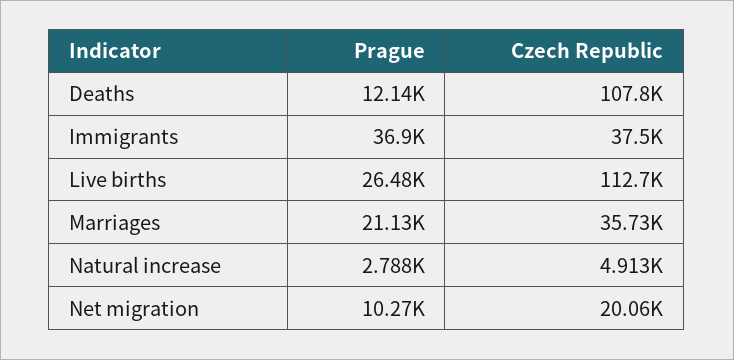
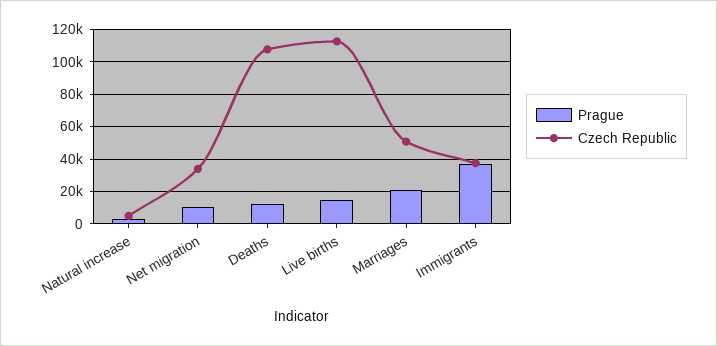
  {
    "Prague": {
      "Deaths": 12140,
      "Immigrants": 36900,
-     "Live births": 26480,
+     "Live births": 15000,
      "Marriages": 21130,
      "Natural increase": 2788,
      "Net migration": 10270
    },
    "Czech Republic": {
      "Deaths": 107800,
      "Immigrants": 37500,
      "Live births": 112700,
-     "Marriages": 35730,
+     "Marriages": 50000,
      "Natural increase": 4913,
-     "Net migration": 20060
+     "Net migration": 35000
    }
  }

